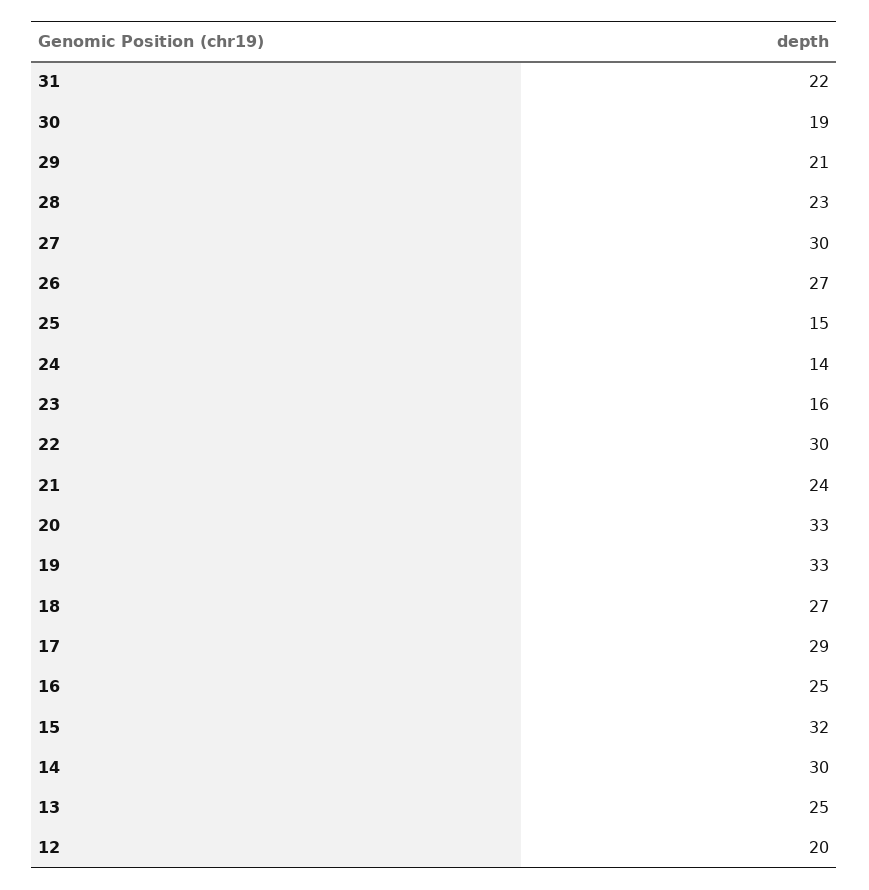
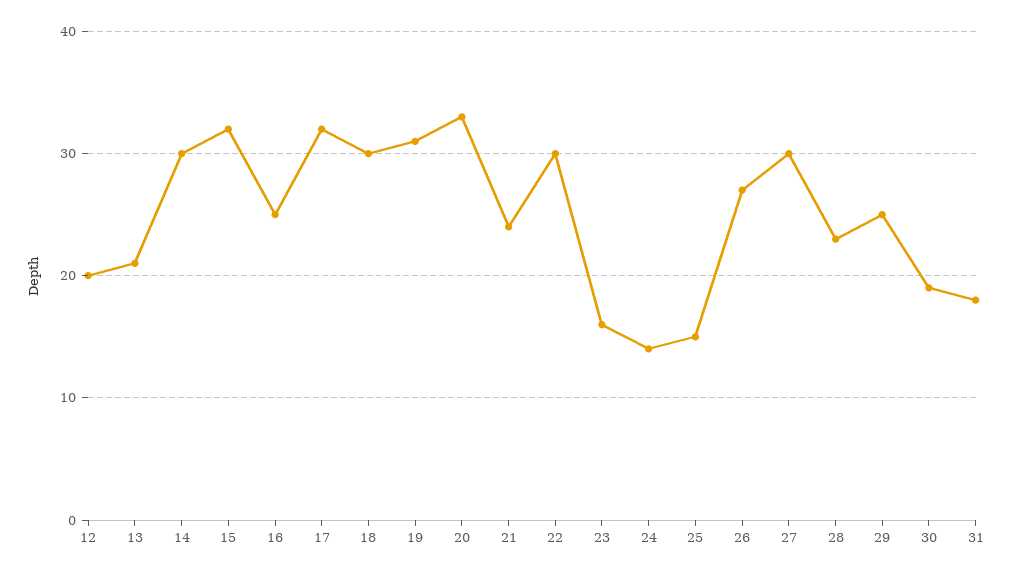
  {
-   "31": 22,
+   "31": 18,
    "30": 19,
-   "29": 21,
+   "29": 25,
    "28": 23,
    "27": 30,
    "26": 27,
    "25": 15,
    "24": 14,
    "23": 16,
    "22": 30,
    "21": 24,
    "20": 33,
-   "19": 33,
+   "19": 31,
-   "18": 27,
+   "18": 30,
-   "17": 29,
+   "17": 32,
    "16": 25,
    "15": 32,
    "14": 30,
-   "13": 25,
+   "13": 21,
    "12": 20
  }

